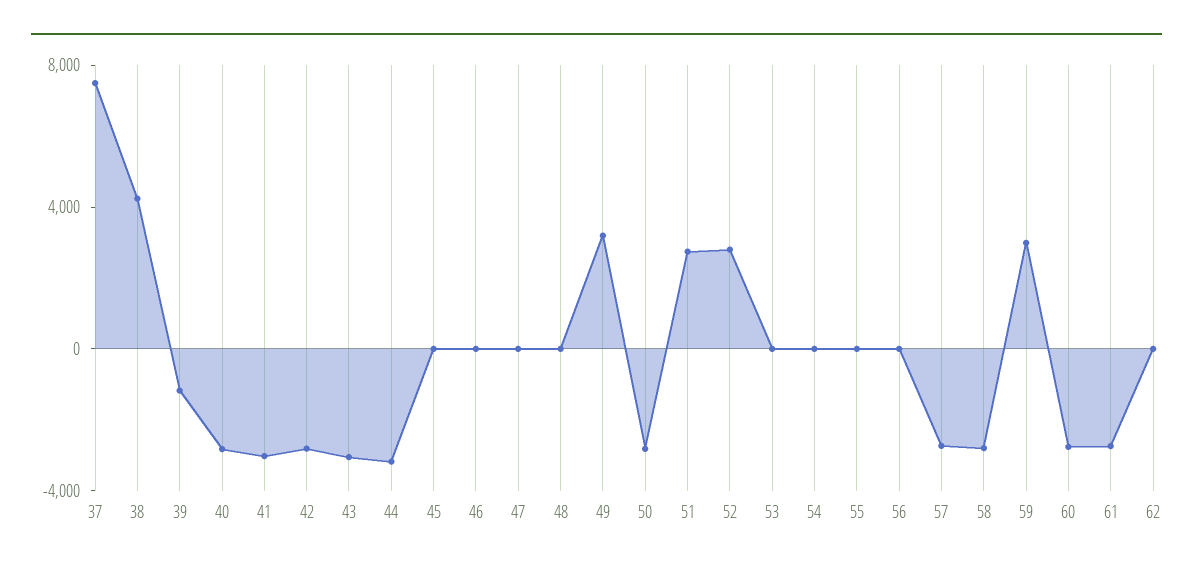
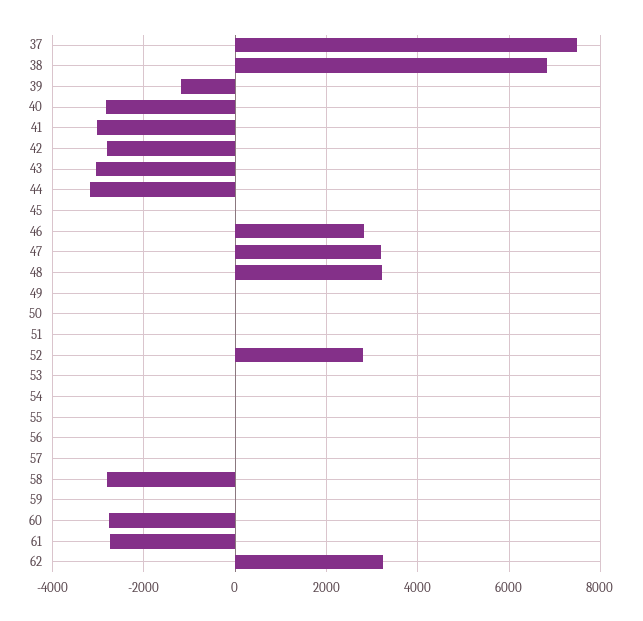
  {
    "37": 7400,
-   "38": 4000,
+   "38": 6800,
    "39": -1200,
    "40": -2800,
    "41": -3000,
    "42": -2800,
    "43": -3000,
    "44": -3200,
    "45": 0,
-   "46": 0,
+   "46": 2800,
-   "47": 0,
+   "47": 3200,
-   "48": 0,
+   "48": 3200,
-   "49": 3000,
+   "49": 0,
-   "50": -3000,
+   "50": 0,
-   "51": 3000,
+   "51": 0,
    "52": 2800,
    "53": 0,
    "54": 0,
    "55": 0,
    "56": 0,
-   "57": -3000,
+   "57": 0,
    "58": -2800,
-   "59": 3000,
+   "59": 0,
    "60": -2800,
    "61": -2800,
-   "62": 0
+   "62": 3200
  }

